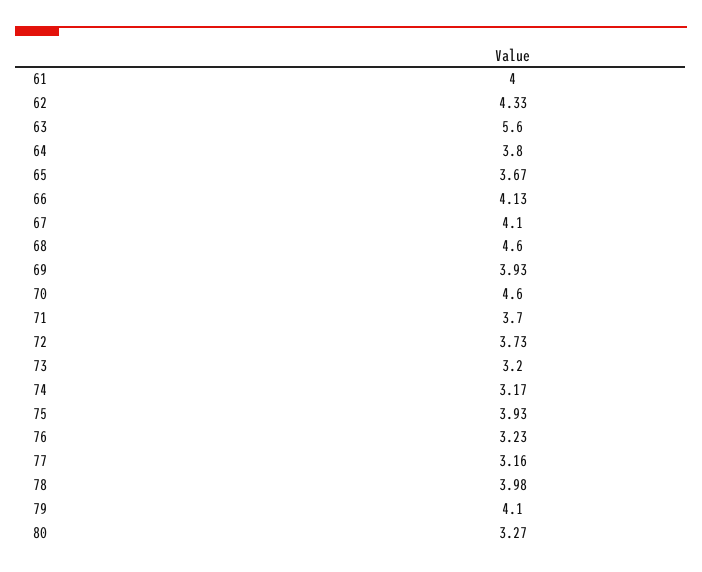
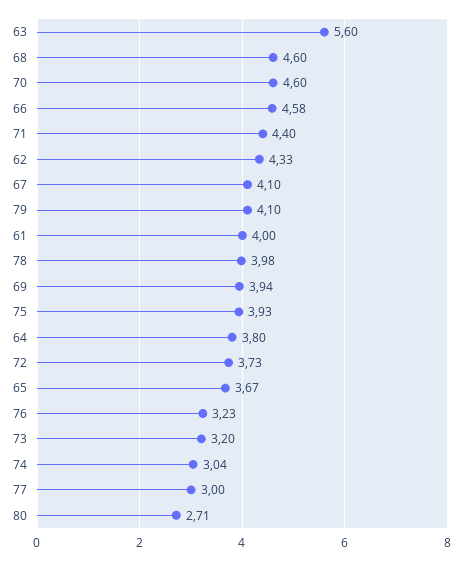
  {
    "61": 4,
    "62": 4.33,
    "63": 5.6,
    "64": 3.8,
    "65": 3.67,
-   "66": 4.13,
+   "66": 4.58,
    "67": 4.1,
    "68": 4.6,
-   "69": 3.93,
+   "69": 3.94,
    "70": 4.6,
-   "71": 3.7,
+   "71": 4.4,
    "72": 3.73,
    "73": 3.2,
-   "74": 3.17,
+   "74": 3.04,
    "75": 3.93,
    "76": 3.23,
-   "77": 3.16,
+   "77": 3,
    "78": 3.98,
    "79": 4.1,
-   "80": 3.27
+   "80": 2.71
  }

